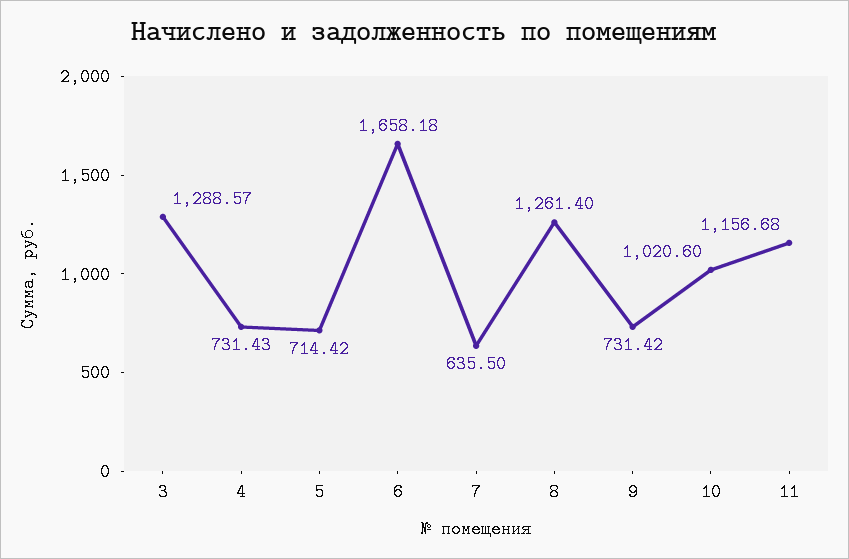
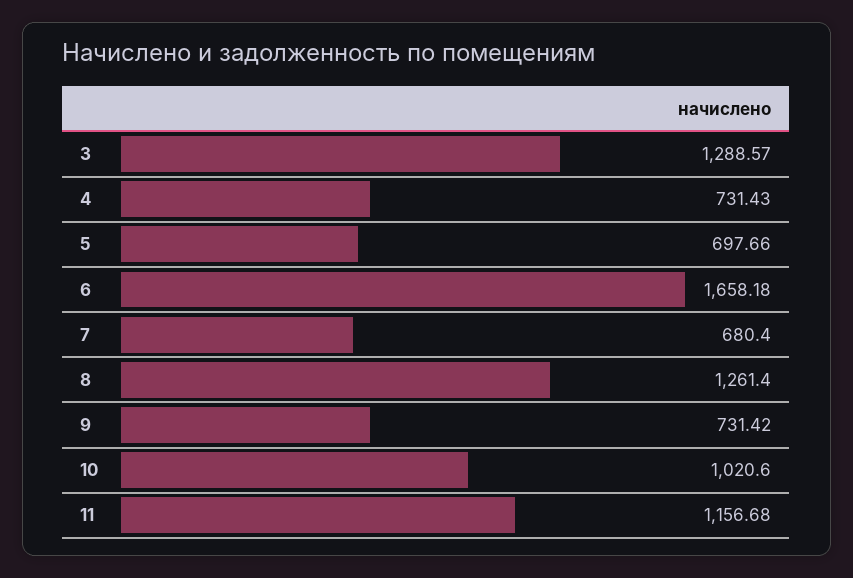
  {
    "3": 1288.57,
    "4": 731.43,
-   "5": 714.42,
+   "5": 697.66,
    "6": 1658.18,
-   "7": 635.5,
+   "7": 680.4,
    "8": 1261.4,
    "9": 731.42,
    "10": 1020.6,
    "11": 1156.68
  }

